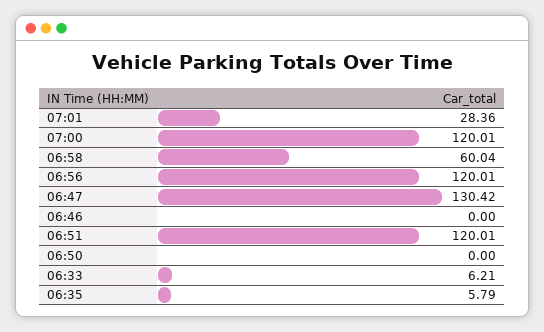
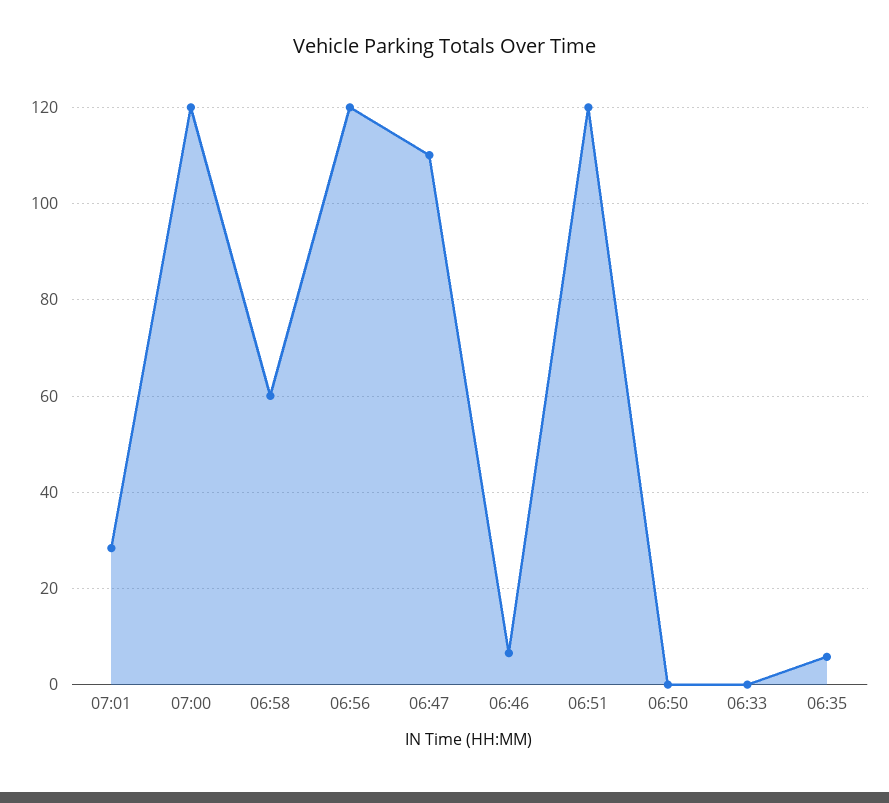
  {
    "07:01": 28.36,
    "07:00": 120.01,
    "06:58": 60.04,
    "06:56": 120.01,
-   "06:47": 130.42,
+   "06:47": 110,
-   "06:46": 0,
+   "06:46": 6,
    "06:51": 120.01,
    "06:50": 0,
-   "06:33": 6.21,
+   "06:33": 0,
    "06:35": 5.79
  }

